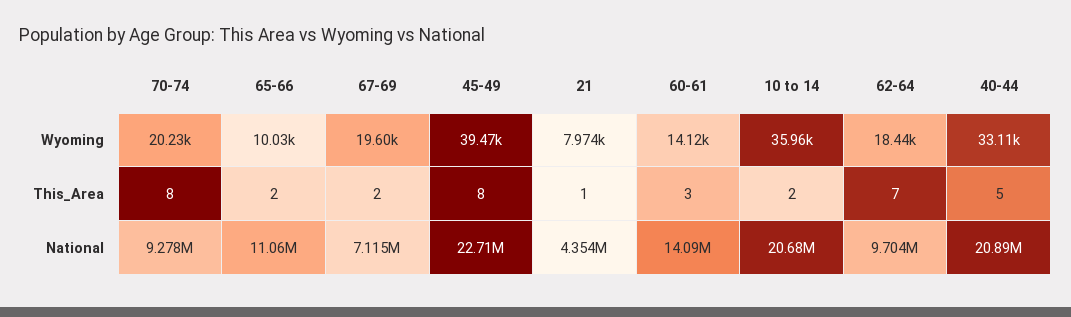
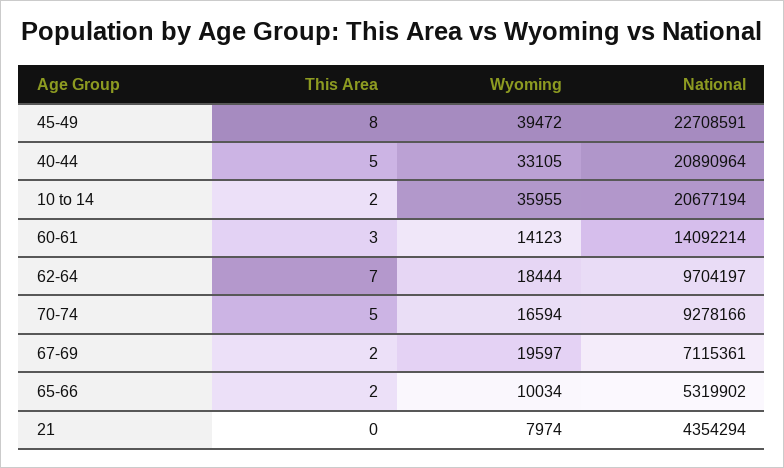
  {
    "70-74": {
-     "Wyoming": 20230,
+     "Wyoming": 16594,
-     "This_Area": 8,
+     "This_Area": 5,
      "National": 9278166
    },
    "65-66": {
      "Wyoming": 10034,
      "This_Area": 2,
-     "National": 11060000
+     "National": 5319902
    },
    "67-69": {
      "Wyoming": 19597,
      "This_Area": 2,
      "National": 7115361
    },
    "45-49": {
      "Wyoming": 39472,
      "This_Area": 8,
      "National": 22708591
    },
    "21": {
      "Wyoming": 7974,
-     "This_Area": 1,
+     "This_Area": 0,
      "National": 4354294
    },
    "60-61": {
      "Wyoming": 14123,
      "This_Area": 3,
      "National": 14092214
    },
    "10 to 14": {
      "Wyoming": 35955,
      "This_Area": 2,
      "National": 20677194
    },
    "62-64": {
      "Wyoming": 18444,
      "This_Area": 7,
      "National": 9704197
    },
    "40-44": {
      "Wyoming": 33105,
      "This_Area": 5,
      "National": 20890964
    }
  }

